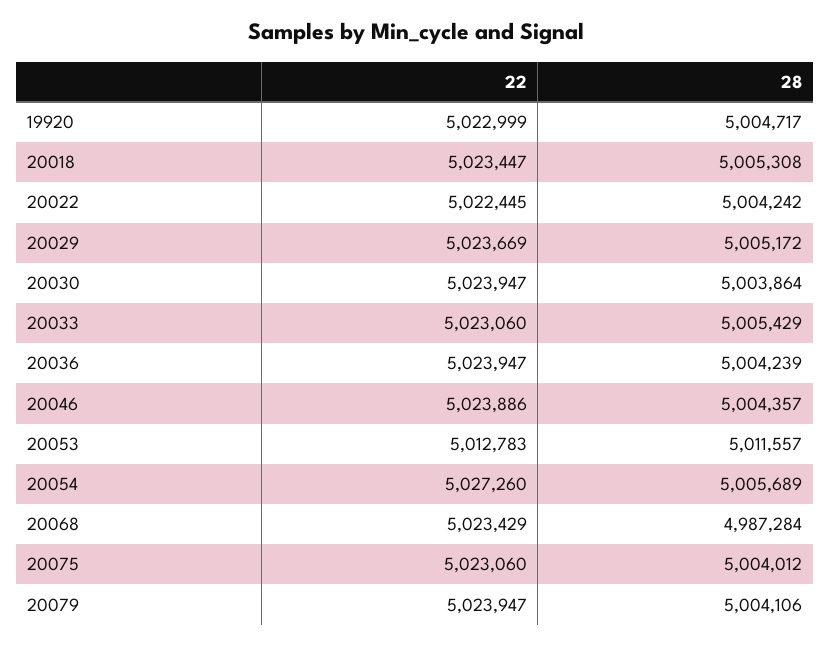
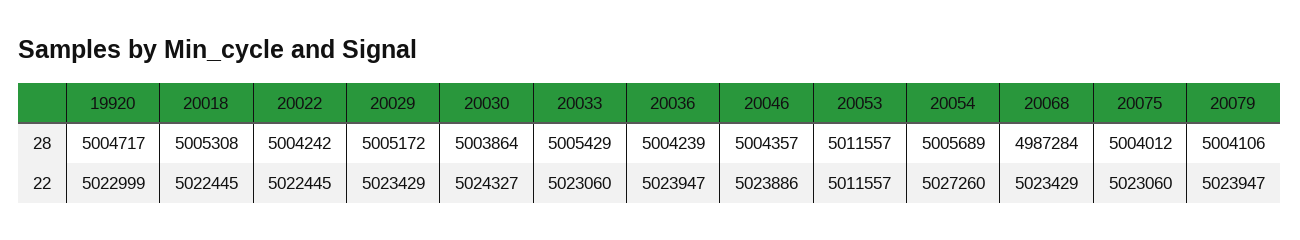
  {
    "22": {
      "19920": 5022999,
-     "20018": 5023447,
+     "20018": 5022445,
      "20022": 5022445,
-     "20029": 5023669,
+     "20029": 5023429,
-     "20030": 5023947,
+     "20030": 5024327,
      "20033": 5023060,
      "20036": 5023947,
      "20046": 5023886,
-     "20053": 5012783,
+     "20053": 5011557,
      "20054": 5027260,
      "20068": 5023429,
      "20075": 5023060,
      "20079": 5023947
    },
    "28": {
      "19920": 5004717,
      "20018": 5005308,
      "20022": 5004242,
      "20029": 5005172,
      "20030": 5003864,
      "20033": 5005429,
      "20036": 5004239,
      "20046": 5004357,
      "20053": 5011557,
      "20054": 5005689,
      "20068": 4987284,
      "20075": 5004012,
      "20079": 5004106
    }
  }

